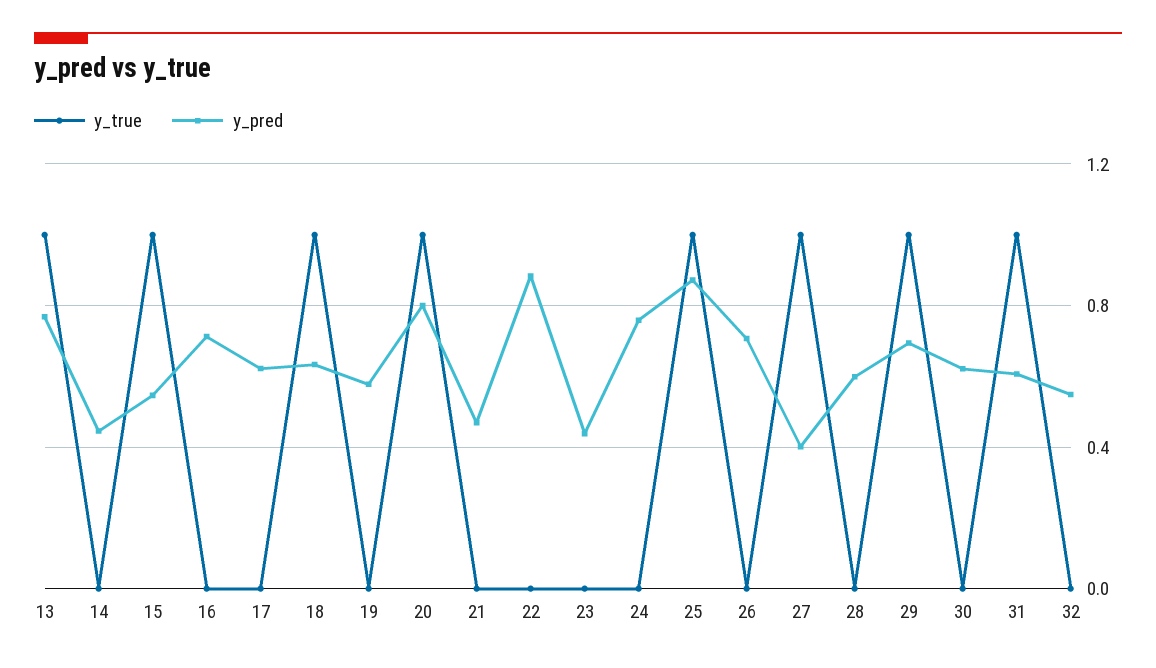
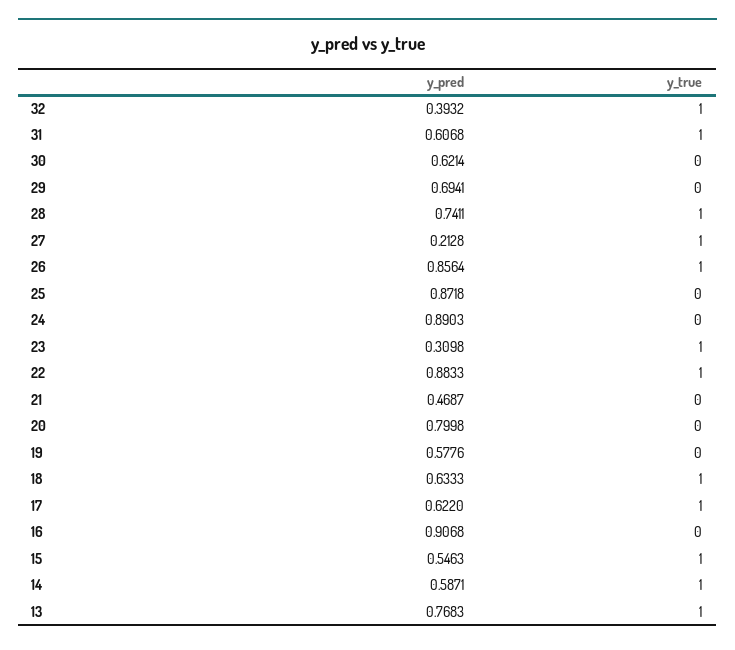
  {
    "y_true": {
      "13": 1,
-     "14": 0,
+     "14": 1,
      "15": 1,
      "16": 0,
-     "17": 0,
+     "17": 1,
      "18": 1,
      "19": 0,
-     "20": 1,
+     "20": 0,
      "21": 0,
-     "22": 0,
+     "22": 1,
-     "23": 0,
+     "23": 1,
      "24": 0,
-     "25": 1,
+     "25": 0,
-     "26": 0,
+     "26": 1,
      "27": 1,
-     "28": 0,
+     "28": 1,
-     "29": 1,
+     "29": 0,
      "30": 0,
      "31": 1,
-     "32": 0
+     "32": 1
    },
    "y_pred": {
      "13": 0.7683,
-     "14": 0.45,
+     "14": 0.5871,
      "15": 0.5463,
-     "16": 0.7,
+     "16": 0.9068,
      "17": 0.622,
      "18": 0.6333,
      "19": 0.5776,
      "20": 0.7998,
      "21": 0.4687,
      "22": 0.8833,
-     "23": 0.45,
+     "23": 0.3098,
-     "24": 0.75,
+     "24": 0.8903,
      "25": 0.8718,
-     "26": 0.7,
+     "26": 0.8564,
-     "27": 0.4,
+     "27": 0.2128,
-     "28": 0.6,
+     "28": 0.7411,
      "29": 0.6941,
      "30": 0.6214,
      "31": 0.6068,
-     "32": 0.55
+     "32": 0.3932
    }
  }

